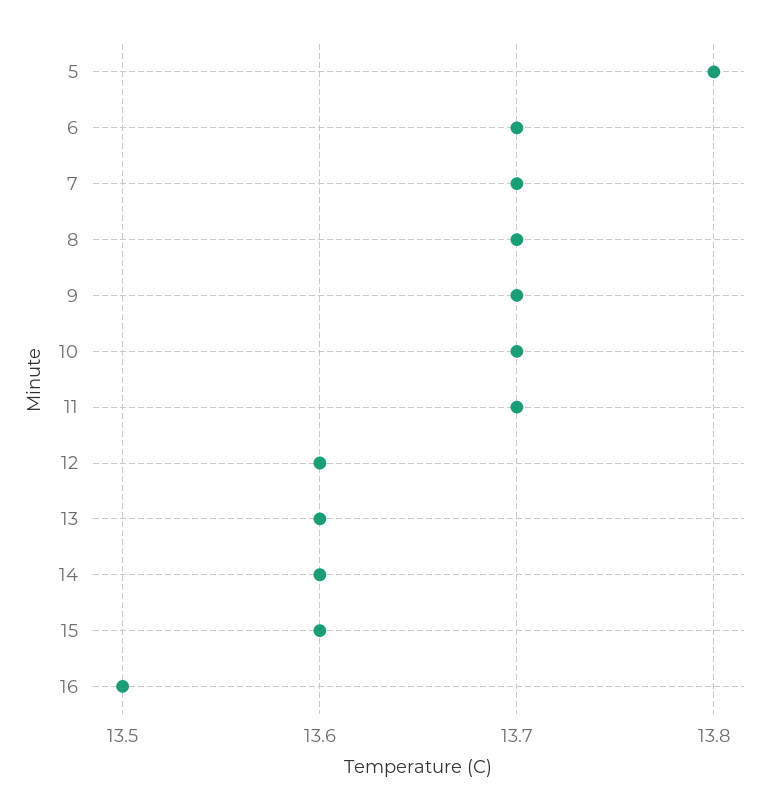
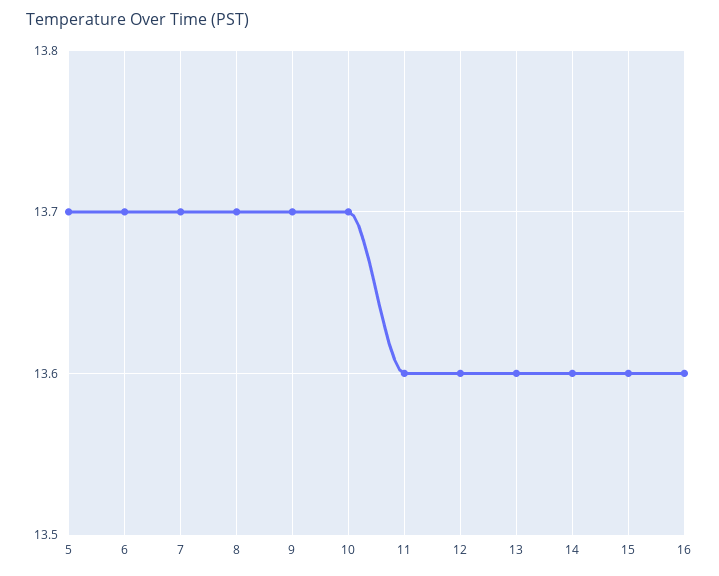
  {
-   "5": 13.8,
+   "5": 13.7,
    "6": 13.7,
    "7": 13.7,
    "8": 13.7,
    "9": 13.7,
    "10": 13.7,
-   "11": 13.7,
+   "11": 13.6,
    "12": 13.6,
    "13": 13.6,
    "14": 13.6,
    "15": 13.6,
-   "16": 13.5
+   "16": 13.6
  }

